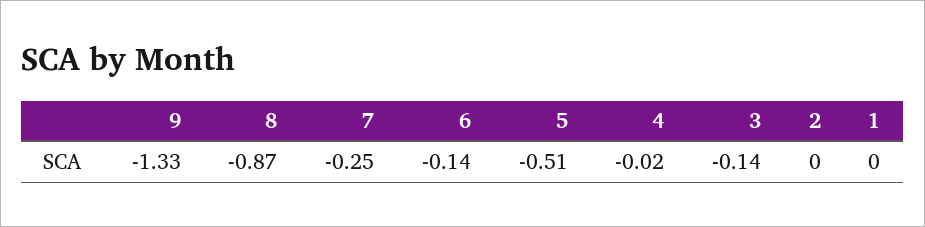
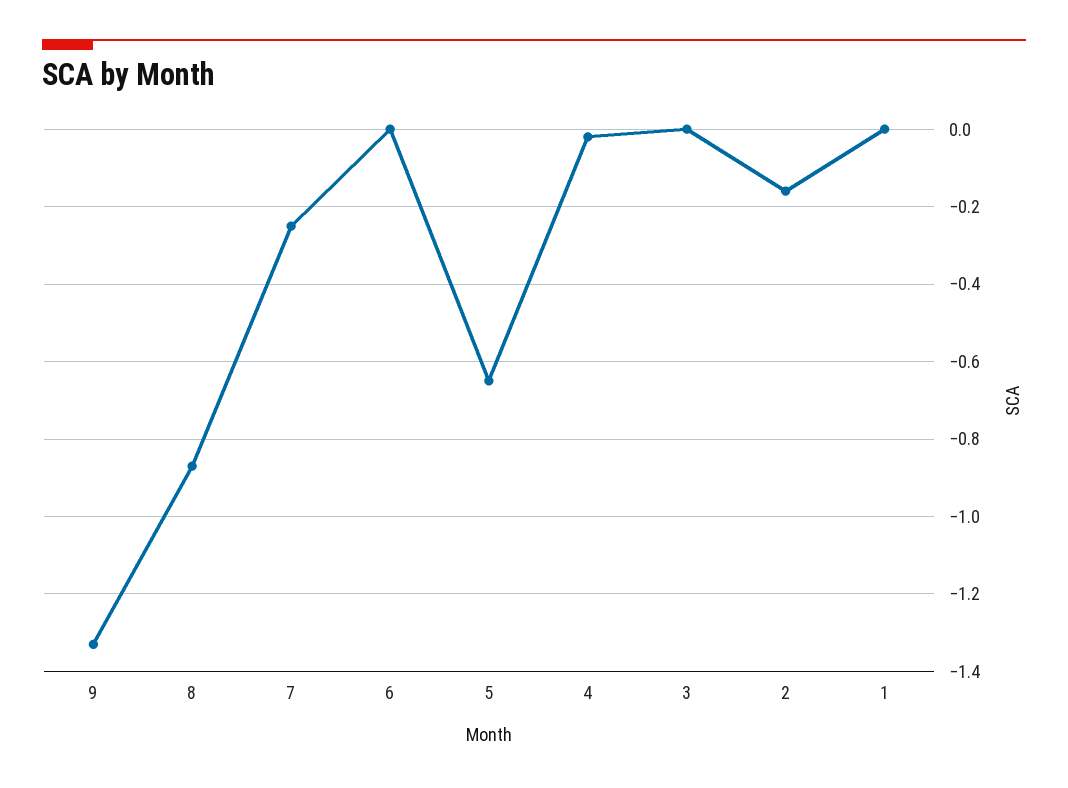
  {
    "9": -1.33,
    "8": -0.87,
    "7": -0.25,
-   "6": -0.14,
+   "6": 0,
-   "5": -0.51,
+   "5": -0.65,
    "4": -0.02,
-   "3": -0.14,
+   "3": 0,
-   "2": 0,
+   "2": -0.15,
    "1": 0
  }

